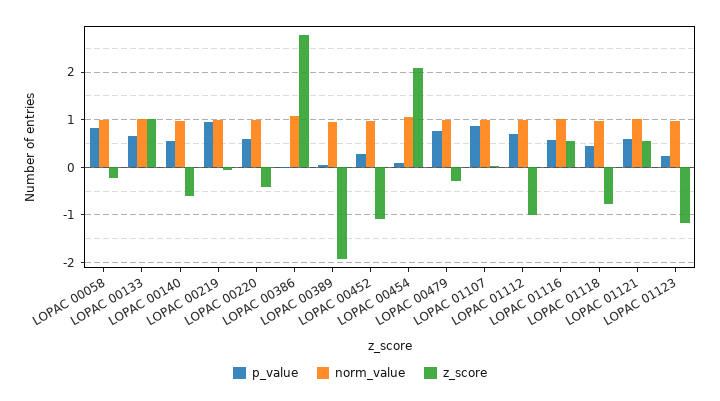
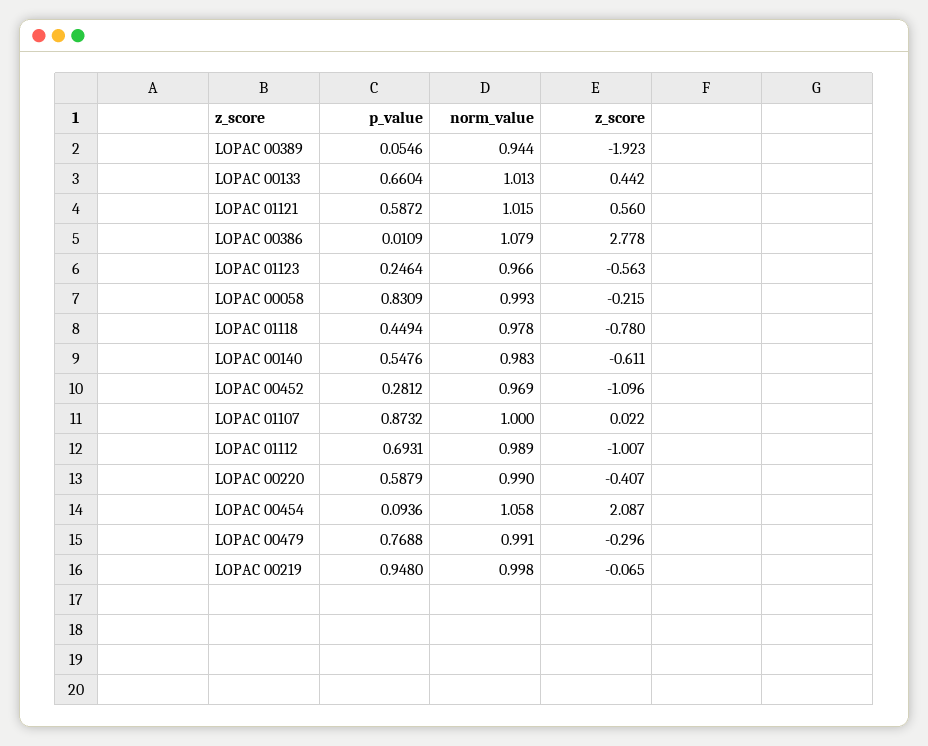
  {
    "p_value": {
      "LOPAC 00058": 0.8309,
      "LOPAC 00133": 0.6604,
      "LOPAC 00140": 0.5476,
      "LOPAC 00219": 0.948,
      "LOPAC 00220": 0.5879,
      "LOPAC 00386": 0.0109,
      "LOPAC 00389": 0.0546,
      "LOPAC 00452": 0.2812,
      "LOPAC 00454": 0.0936,
      "LOPAC 00479": 0.7688,
      "LOPAC 01107": 0.8732,
      "LOPAC 01112": 0.6931,
-     "LOPAC 01116": 0.6,
      "LOPAC 01118": 0.4494,
      "LOPAC 01121": 0.5872,
      "LOPAC 01123": 0.2464
    },
    "norm_value": {
      "LOPAC 00058": 0.993,
      "LOPAC 00133": 1.013,
      "LOPAC 00140": 0.983,
      "LOPAC 00219": 0.998,
      "LOPAC 00220": 0.99,
      "LOPAC 00386": 1.079,
      "LOPAC 00389": 0.944,
      "LOPAC 00452": 0.969,
      "LOPAC 00454": 1.058,
      "LOPAC 00479": 0.991,
      "LOPAC 01107": 1,
      "LOPAC 01112": 0.989,
-     "LOPAC 01116": 1,
      "LOPAC 01118": 0.978,
      "LOPAC 01121": 1.015,
      "LOPAC 01123": 0.966
    },
    "z_score": {
      "LOPAC 00058": -0.215,
-     "LOPAC 00133": 1,
+     "LOPAC 00133": 0.442,
      "LOPAC 00140": -0.611,
      "LOPAC 00219": -0.065,
      "LOPAC 00220": -0.407,
      "LOPAC 00386": 2.778,
      "LOPAC 00389": -1.923,
      "LOPAC 00452": -1.096,
      "LOPAC 00454": 2.087,
      "LOPAC 00479": -0.296,
      "LOPAC 01107": 0.022,
      "LOPAC 01112": -1.007,
-     "LOPAC 01116": 0.6,
      "LOPAC 01118": -0.78,
      "LOPAC 01121": 0.56,
-     "LOPAC 01123": -1.2
+     "LOPAC 01123": -0.563
    }
  }

